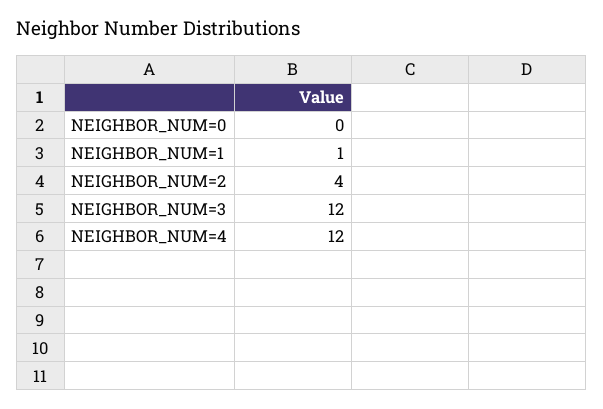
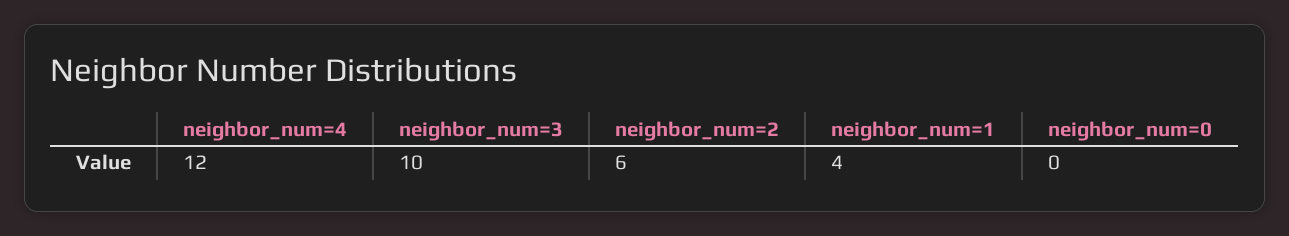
  {
    "NEIGHBOR_NUM=0": 0,
-   "NEIGHBOR_NUM=1": 1,
+   "NEIGHBOR_NUM=1": 4,
-   "NEIGHBOR_NUM=2": 4,
+   "NEIGHBOR_NUM=2": 6,
-   "NEIGHBOR_NUM=3": 12,
+   "NEIGHBOR_NUM=3": 10,
    "NEIGHBOR_NUM=4": 12
  }

